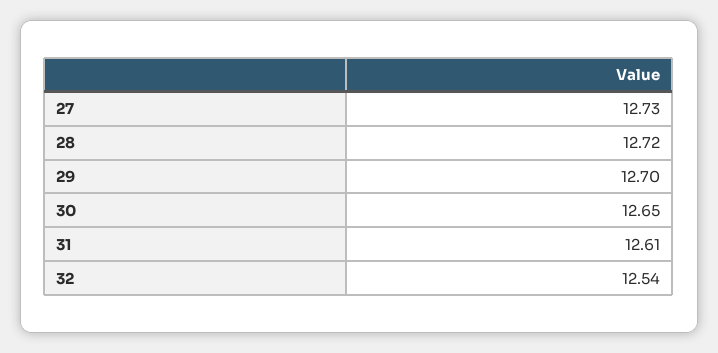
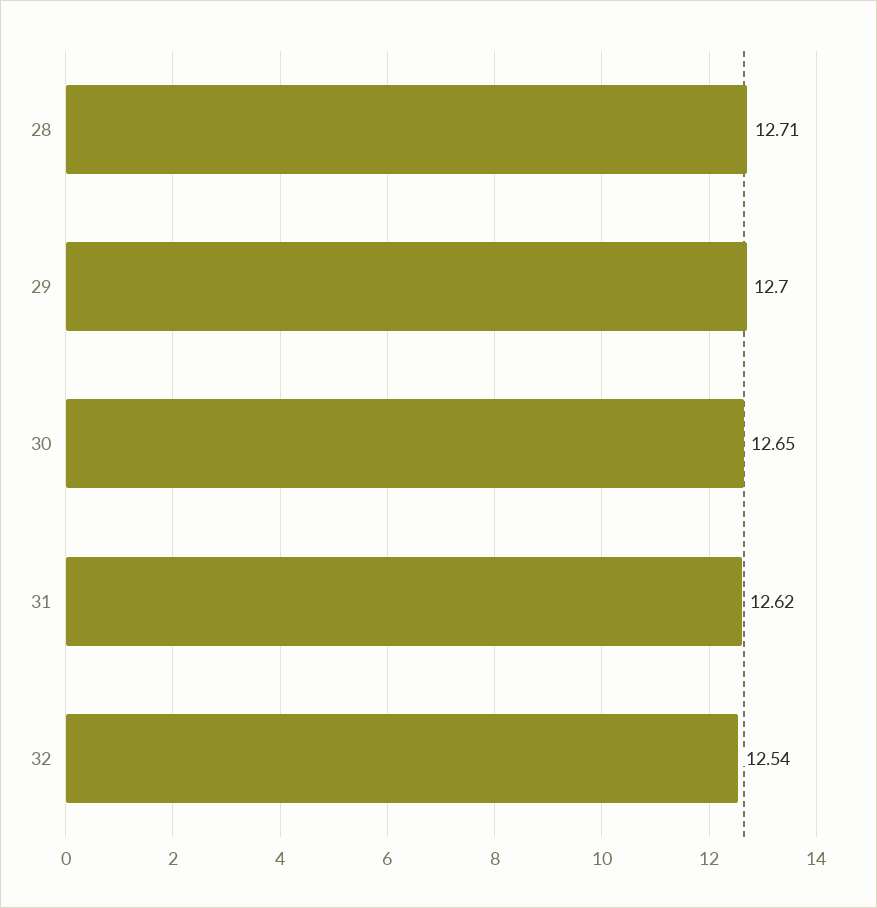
  {
-   "27": 12.73,
-   "28": 12.72,
+   "28": 12.71,
    "29": 12.7,
    "30": 12.65,
-   "31": 12.61,
+   "31": 12.62,
    "32": 12.54
  }

